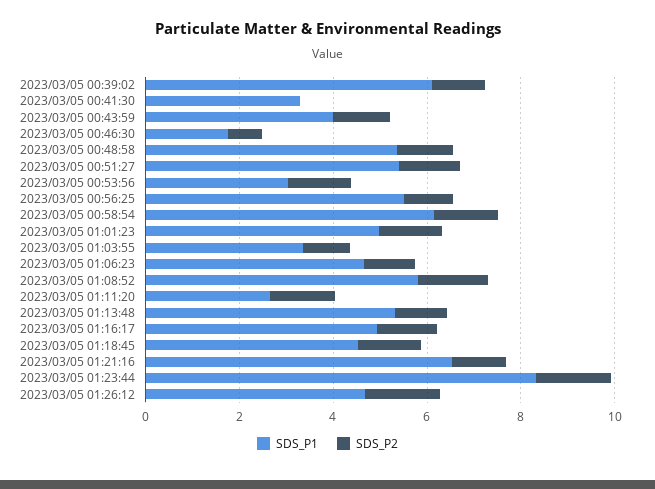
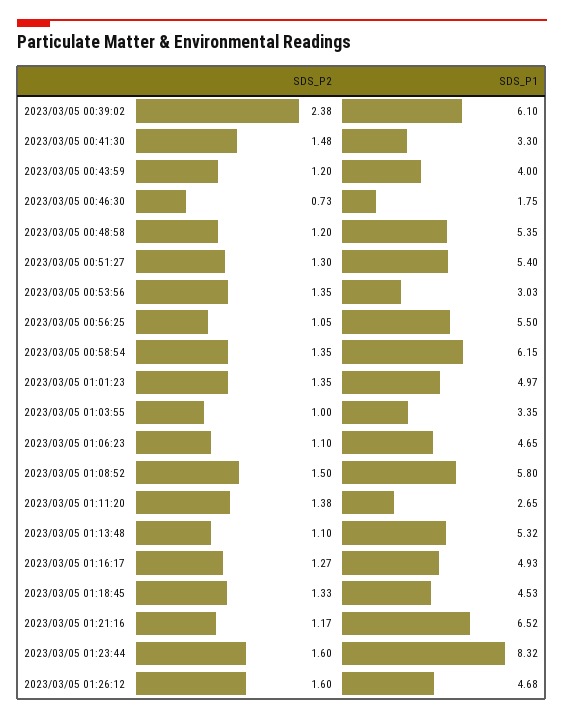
  {
    "SDS_P1": {
      "2023/03/05 00:39:02": 6.1,
      "2023/03/05 00:41:30": 3.3,
      "2023/03/05 00:43:59": 4,
      "2023/03/05 00:46:30": 1.75,
      "2023/03/05 00:48:58": 5.35,
      "2023/03/05 00:51:27": 5.4,
      "2023/03/05 00:53:56": 3.03,
      "2023/03/05 00:56:25": 5.5,
      "2023/03/05 00:58:54": 6.15,
      "2023/03/05 01:01:23": 4.97,
      "2023/03/05 01:03:55": 3.35,
      "2023/03/05 01:06:23": 4.65,
      "2023/03/05 01:08:52": 5.8,
      "2023/03/05 01:11:20": 2.65,
      "2023/03/05 01:13:48": 5.32,
      "2023/03/05 01:16:17": 4.93,
      "2023/03/05 01:18:45": 4.53,
      "2023/03/05 01:21:16": 6.52,
      "2023/03/05 01:23:44": 8.32,
      "2023/03/05 01:26:12": 4.68
    },
    "SDS_P2": {
-     "2023/03/05 00:39:02": 1,
+     "2023/03/05 00:39:02": 2.38,
-     "2023/03/05 00:41:30": 0,
+     "2023/03/05 00:41:30": 1.48,
      "2023/03/05 00:43:59": 1.2,
      "2023/03/05 00:46:30": 0.73,
      "2023/03/05 00:48:58": 1.2,
      "2023/03/05 00:51:27": 1.3,
      "2023/03/05 00:53:56": 1.35,
      "2023/03/05 00:56:25": 1.05,
      "2023/03/05 00:58:54": 1.35,
      "2023/03/05 01:01:23": 1.35,
      "2023/03/05 01:03:55": 1,
      "2023/03/05 01:06:23": 1.1,
      "2023/03/05 01:08:52": 1.5,
      "2023/03/05 01:11:20": 1.38,
      "2023/03/05 01:13:48": 1.1,
      "2023/03/05 01:16:17": 1.27,
      "2023/03/05 01:18:45": 1.33,
      "2023/03/05 01:21:16": 1.17,
      "2023/03/05 01:23:44": 1.6,
      "2023/03/05 01:26:12": 1.6
    }
  }

